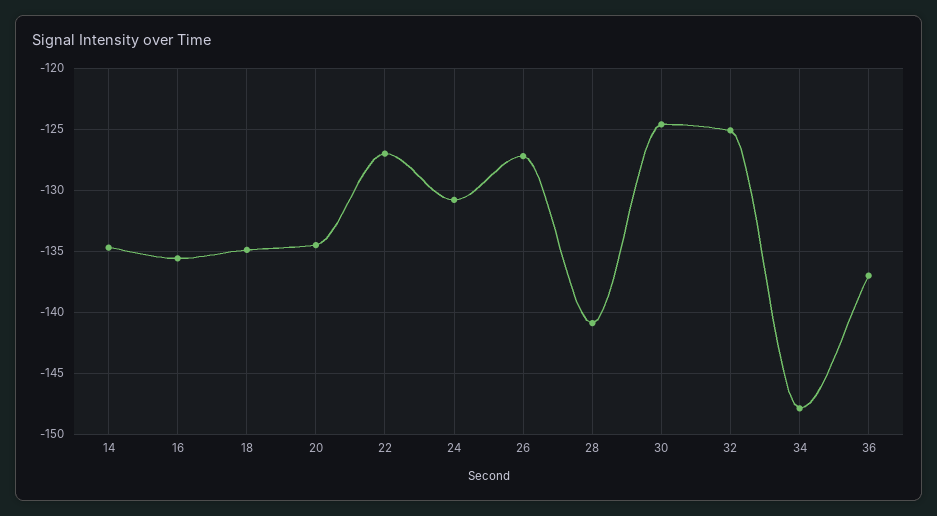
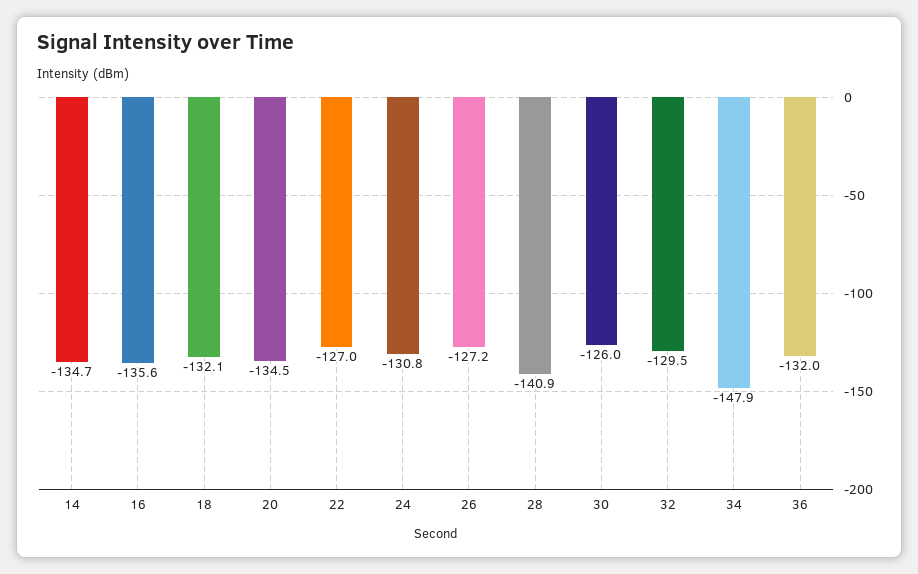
  {
    "14": -134.7,
    "16": -135.6,
-   "18": -135,
+   "18": -132.1,
    "20": -134.5,
    "22": -127,
    "24": -130.8,
    "26": -127.2,
    "28": -140.9,
-   "30": -124.5,
+   "30": -126,
-   "32": -125,
+   "32": -129.5,
    "34": -147.9,
-   "36": -137
+   "36": -132
  }

